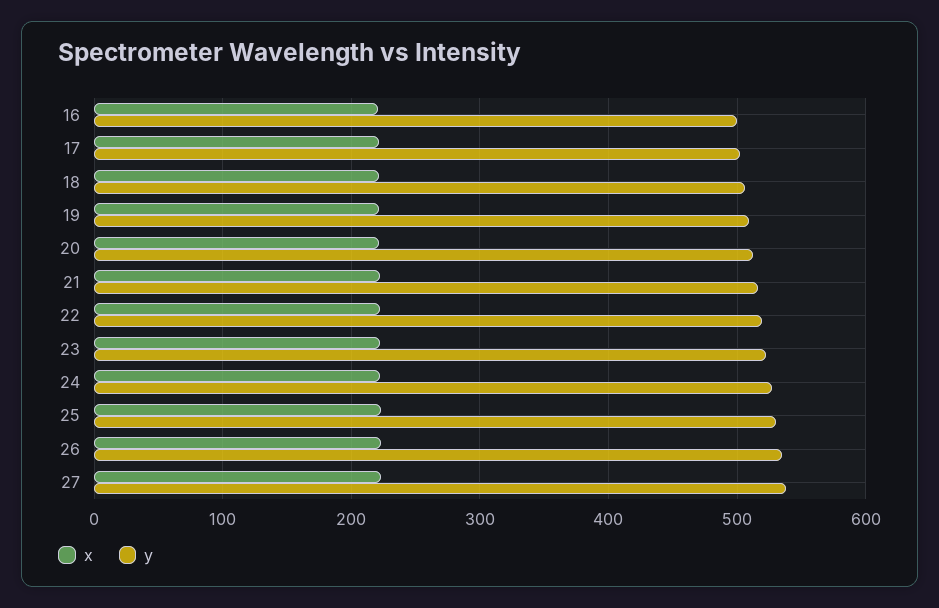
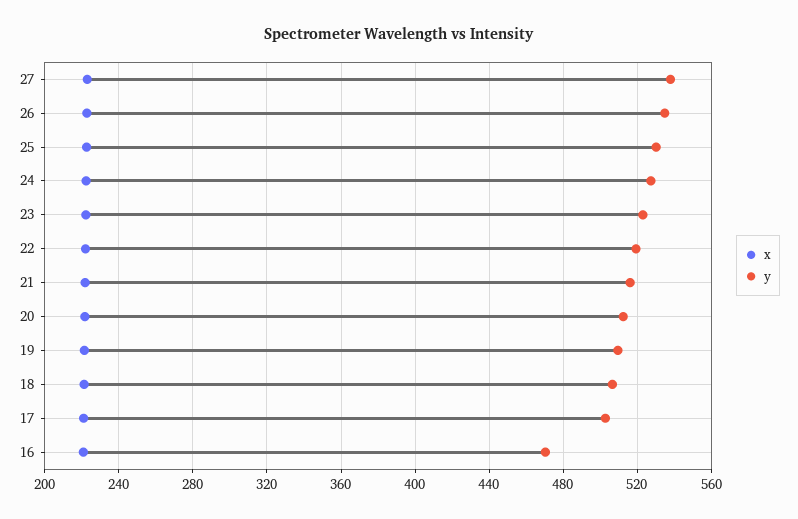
  {
    "x": {
      "16": 220,
      "17": 220,
      "18": 220,
      "19": 220,
      "20": 220,
      "21": 220,
      "22": 220,
      "23": 220,
      "24": 220,
      "25": 225,
      "26": 225,
      "27": 225
    },
    "y": {
-     "16": 500,
+     "16": 470,
      "17": 505,
      "18": 505,
      "19": 510,
      "20": 510,
      "21": 515,
      "22": 520,
      "23": 525,
      "24": 525,
      "25": 530,
      "26": 535,
      "27": 540
    }
  }

